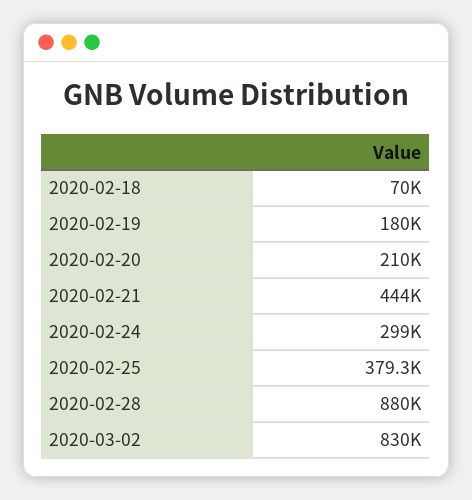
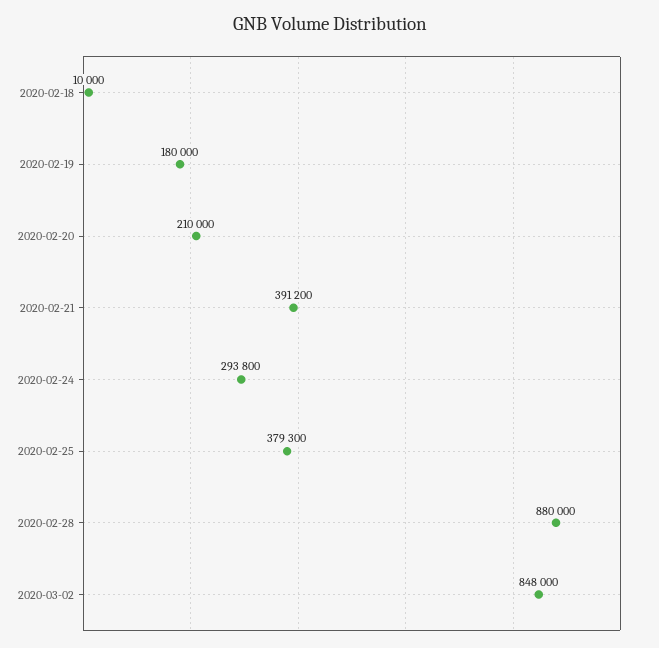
  {
-   "2020-02-18": 70000,
+   "2020-02-18": 10000,
    "2020-02-19": 180000,
    "2020-02-20": 210000,
-   "2020-02-21": 444000,
+   "2020-02-21": 391200,
-   "2020-02-24": 299000,
+   "2020-02-24": 293800,
    "2020-02-25": 379300,
    "2020-02-28": 880000,
-   "2020-03-02": 830000
+   "2020-03-02": 848000
  }

